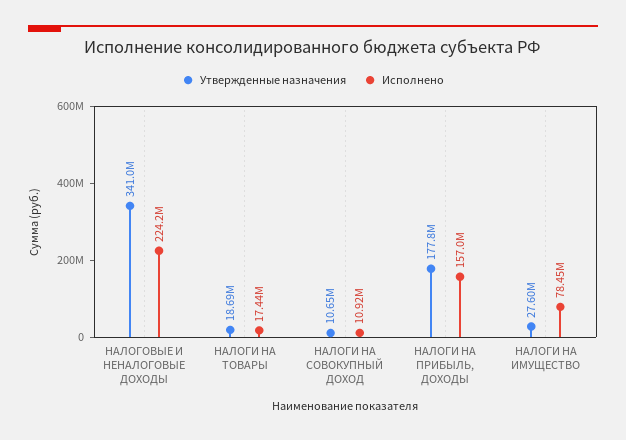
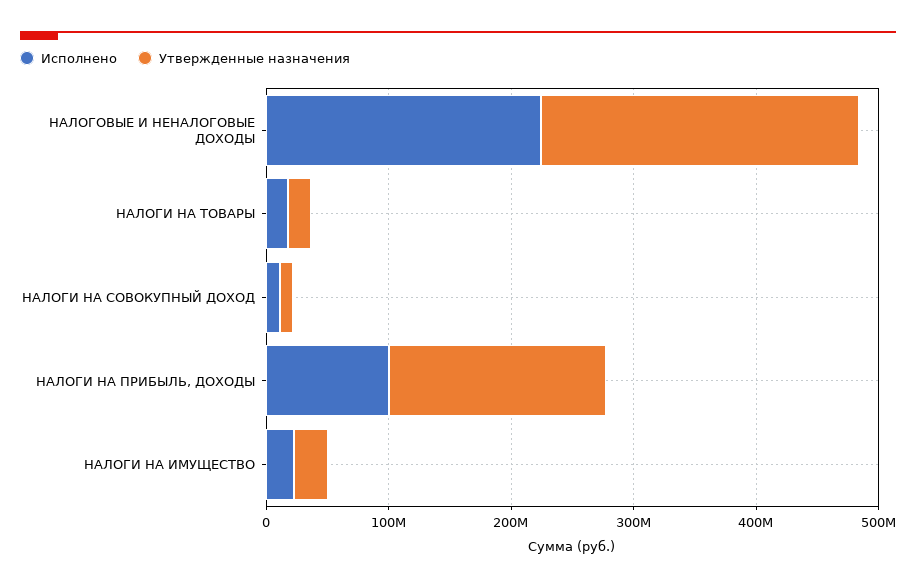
  {
    "Утвержденные назначения": {
-     "НАЛОГОВЫЕ И НЕНАЛОГОВЫЕ ДОХОДЫ": 341000000,
+     "НАЛОГОВЫЕ И НЕНАЛОГОВЫЕ ДОХОДЫ": 260000000,
      "НАЛОГИ НА ТОВАРЫ": 18690000,
      "НАЛОГИ НА СОВОКУПНЫЙ ДОХОД": 10650000,
      "НАЛОГИ НА ПРИБЫЛЬ, ДОХОДЫ": 177800000,
      "НАЛОГИ НА ИМУЩЕСТВО": 27600000
    },
    "Исполнено": {
      "НАЛОГОВЫЕ И НЕНАЛОГОВЫЕ ДОХОДЫ": 224200000,
      "НАЛОГИ НА ТОВАРЫ": 17440000,
      "НАЛОГИ НА СОВОКУПНЫЙ ДОХОД": 10920000,
-     "НАЛОГИ НА ПРИБЫЛЬ, ДОХОДЫ": 157000000,
+     "НАЛОГИ НА ПРИБЫЛЬ, ДОХОДЫ": 100000000,
-     "НАЛОГИ НА ИМУЩЕСТВО": 78450000
+     "НАЛОГИ НА ИМУЩЕСТВО": 20000000
    }
  }

